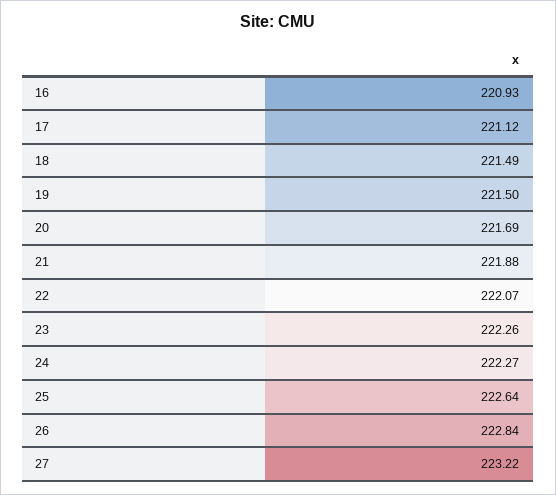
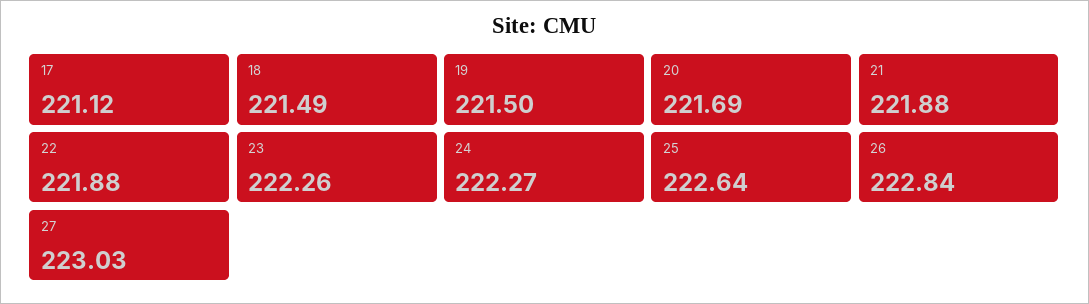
  {
-   "16": 220.93,
    "17": 221.12,
    "18": 221.49,
    "19": 221.5,
    "20": 221.69,
    "21": 221.88,
-   "22": 222.07,
+   "22": 221.88,
    "23": 222.26,
    "24": 222.27,
    "25": 222.64,
    "26": 222.84,
-   "27": 223.22
+   "27": 223.03
  }

